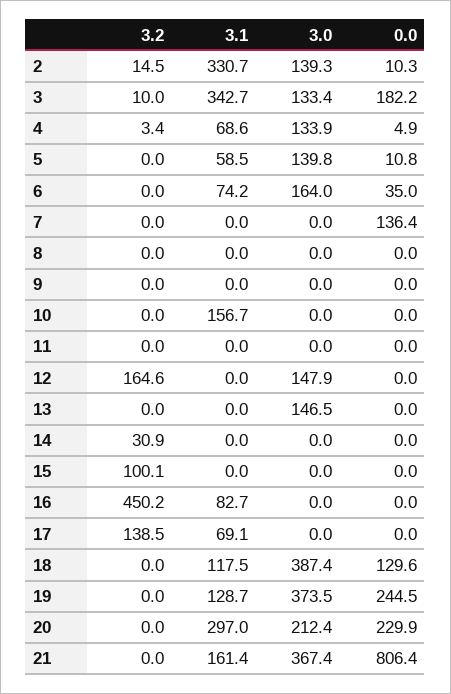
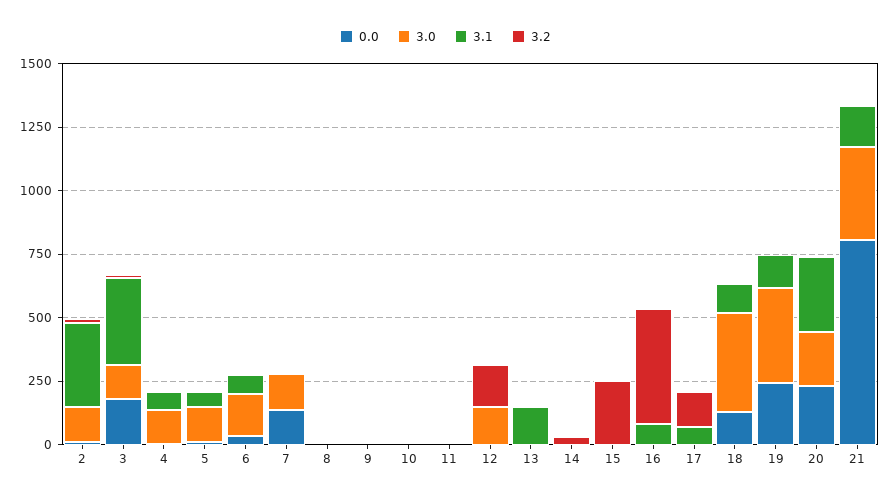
  {
    "3.2": {
      "2": 14.5,
      "3": 10,
      "4": 3.4,
      "5": 0,
      "6": 0,
      "7": 0,
      "8": 0,
      "9": 0,
      "10": 0,
      "11": 0,
      "12": 164.6,
      "13": 0,
      "14": 30.9,
-     "15": 100.1,
+     "15": 250,
      "16": 450.2,
      "17": 138.5,
      "18": 0,
      "19": 0,
      "20": 0,
      "21": 0
    },
    "3.1": {
      "2": 330.7,
      "3": 342.7,
      "4": 68.6,
      "5": 58.5,
      "6": 74.2,
      "7": 0,
      "8": 0,
      "9": 0,
-     "10": 156.7,
+     "10": 0,
      "11": 0,
      "12": 0,
-     "13": 0,
+     "13": 150,
      "14": 0,
      "15": 0,
      "16": 82.7,
      "17": 69.1,
      "18": 117.5,
      "19": 128.7,
      "20": 297,
      "21": 161.4
    },
    "3.0": {
      "2": 139.3,
      "3": 133.4,
      "4": 133.9,
      "5": 139.8,
      "6": 164,
-     "7": 0,
+     "7": 150,
      "8": 0,
      "9": 0,
      "10": 0,
      "11": 0,
      "12": 147.9,
-     "13": 146.5,
+     "13": 0,
      "14": 0,
      "15": 0,
      "16": 0,
      "17": 0,
      "18": 387.4,
      "19": 373.5,
      "20": 212.4,
      "21": 367.4
    },
    "0.0": {
      "2": 10.3,
      "3": 182.2,
      "4": 4.9,
      "5": 10.8,
      "6": 35,
      "7": 136.4,
      "8": 0,
      "9": 0,
      "10": 0,
      "11": 0,
      "12": 0,
      "13": 0,
      "14": 0,
      "15": 0,
      "16": 0,
      "17": 0,
      "18": 129.6,
      "19": 244.5,
      "20": 229.9,
      "21": 806.4
    }
  }

